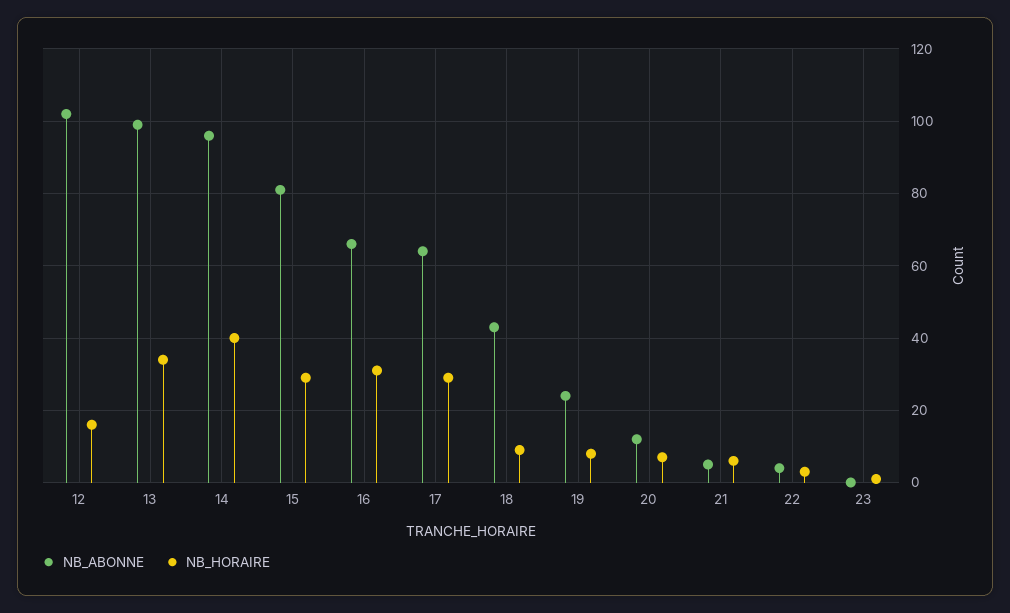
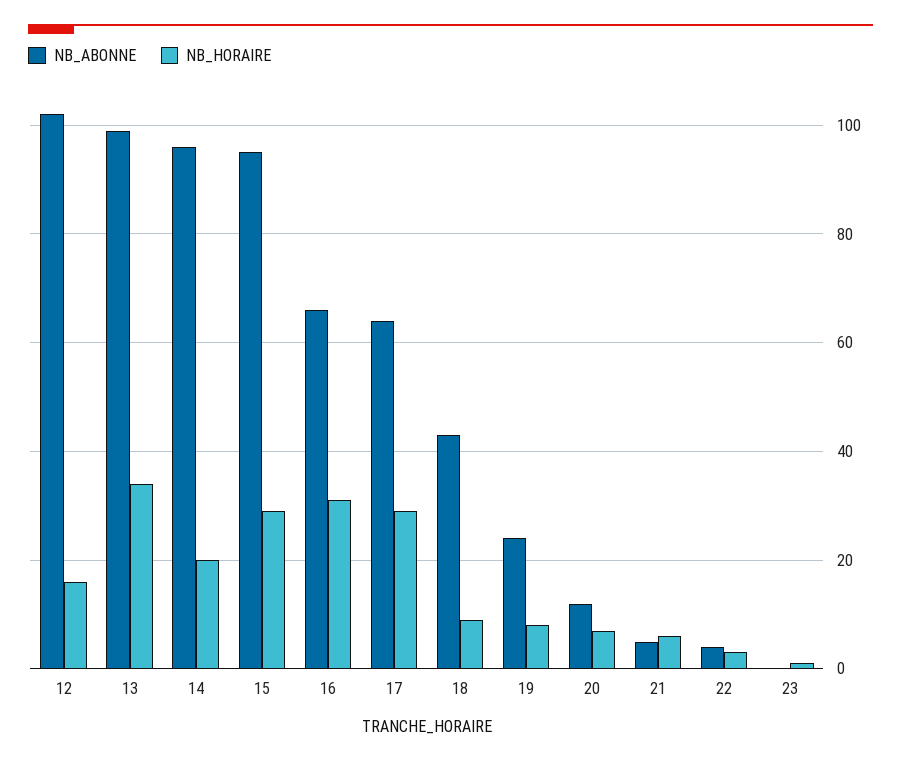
  {
    "NB_ABONNE": {
      "12": 100,
      "13": 100,
      "14": 95,
-     "15": 80,
+     "15": 95,
      "16": 65,
      "17": 65,
      "18": 45,
      "19": 25,
      "20": 10,
      "21": 5,
      "22": 5,
      "23": 0
    },
    "NB_HORAIRE": {
      "12": 15,
      "13": 35,
-     "14": 40,
+     "14": 20,
      "15": 30,
      "16": 30,
      "17": 30,
      "18": 10,
      "19": 10,
      "20": 5,
      "21": 5,
      "22": 5,
      "23": 0
    }
  }

